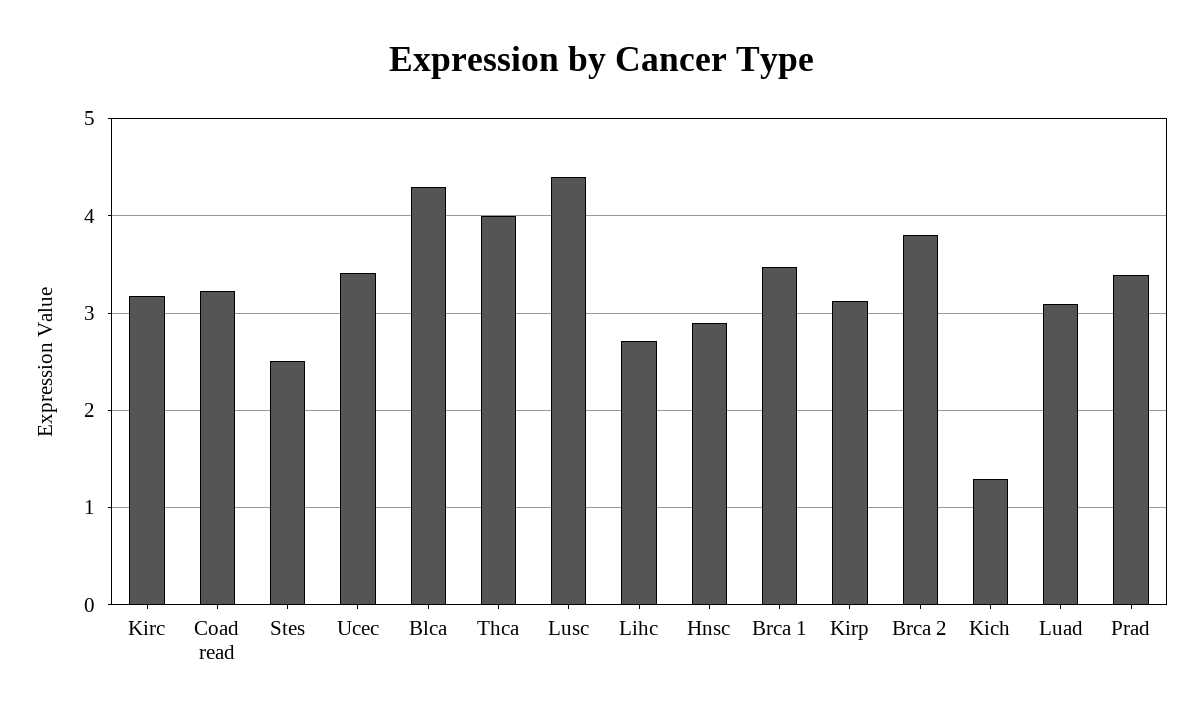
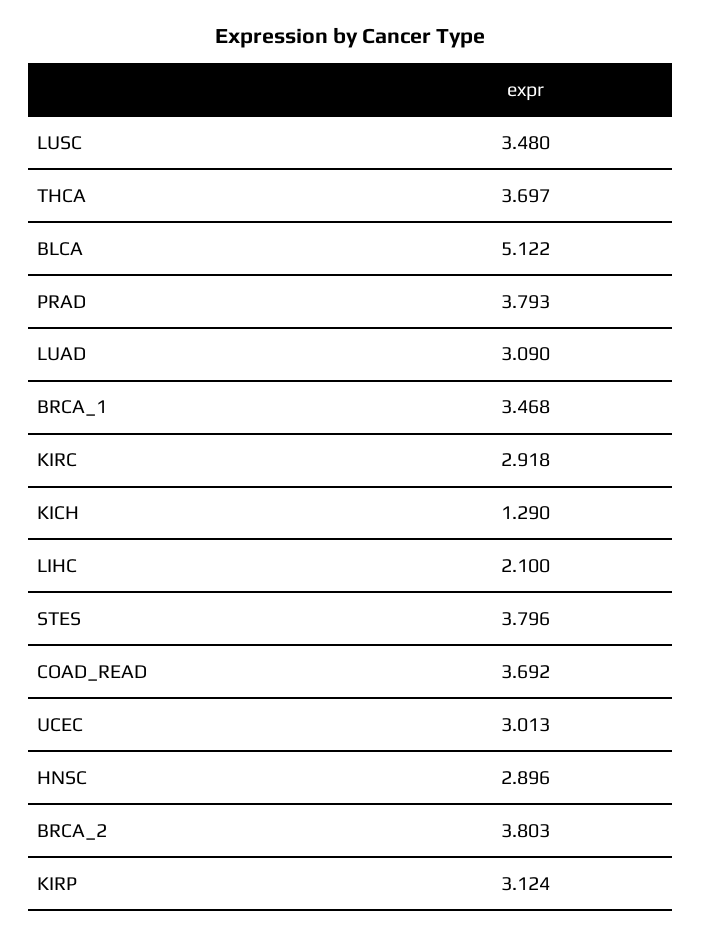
  {
-   "Kirc": 3.2,
+   "Kirc": 2.918,
-   "Coad read": 3.2,
+   "Coad read": 3.692,
-   "Stes": 2.5,
+   "Stes": 3.796,
-   "Ucec": 3.4,
+   "Ucec": 3.013,
-   "Blca": 4.3,
+   "Blca": 5.122,
-   "Thca": 4,
+   "Thca": 3.697,
-   "Lusc": 4.4,
+   "Lusc": 3.48,
-   "Lihc": 2.7,
+   "Lihc": 2.1,
    "Hnsc": 2.896,
    "Brca 1": 3.468,
    "Kirp": 3.124,
    "Brca 2": 3.803,
    "Kich": 1.29,
    "Luad": 3.09,
-   "Prad": 3.4
+   "Prad": 3.793
  }

